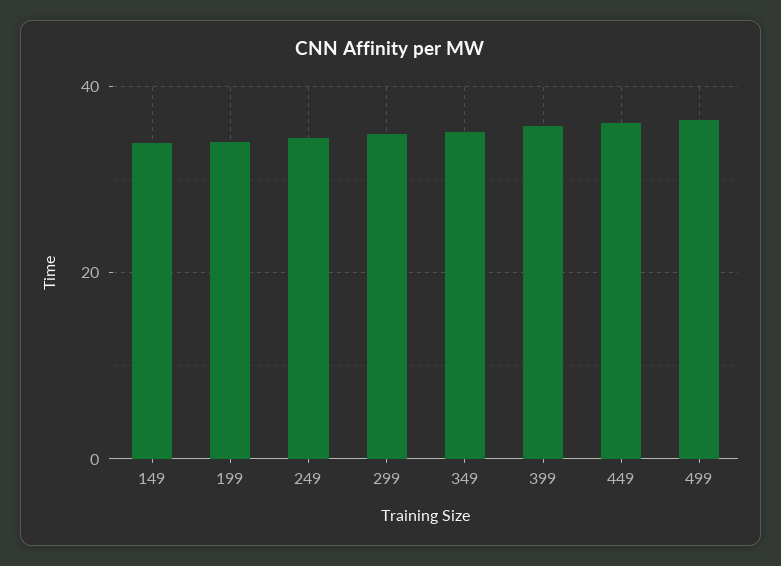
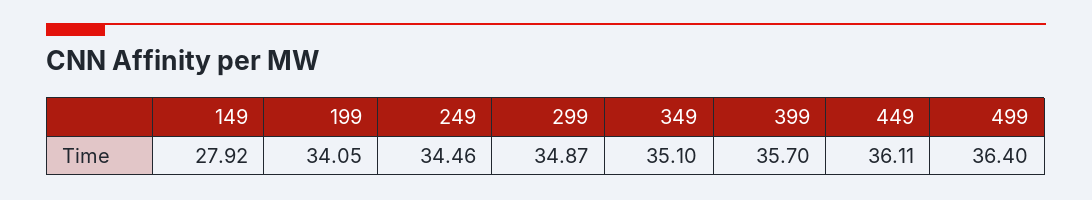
  {
-   "149": 34,
+   "149": 27.92,
    "199": 34.05,
    "249": 34.46,
    "299": 34.87,
    "349": 35.1,
    "399": 35.7,
    "449": 36.11,
    "499": 36.4
  }

